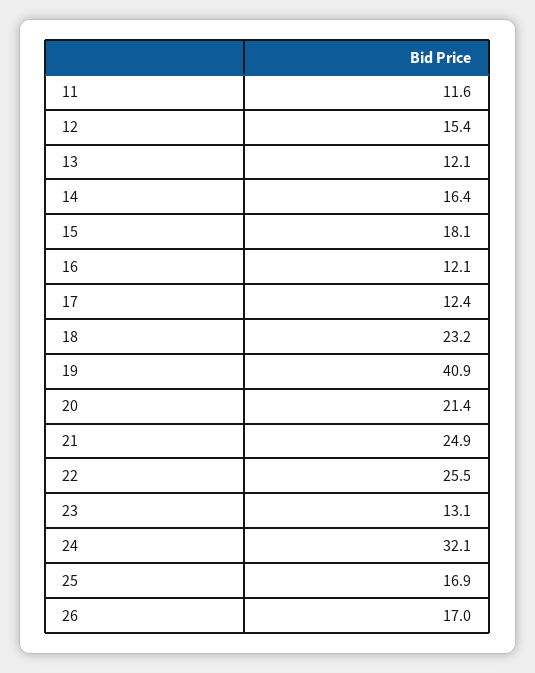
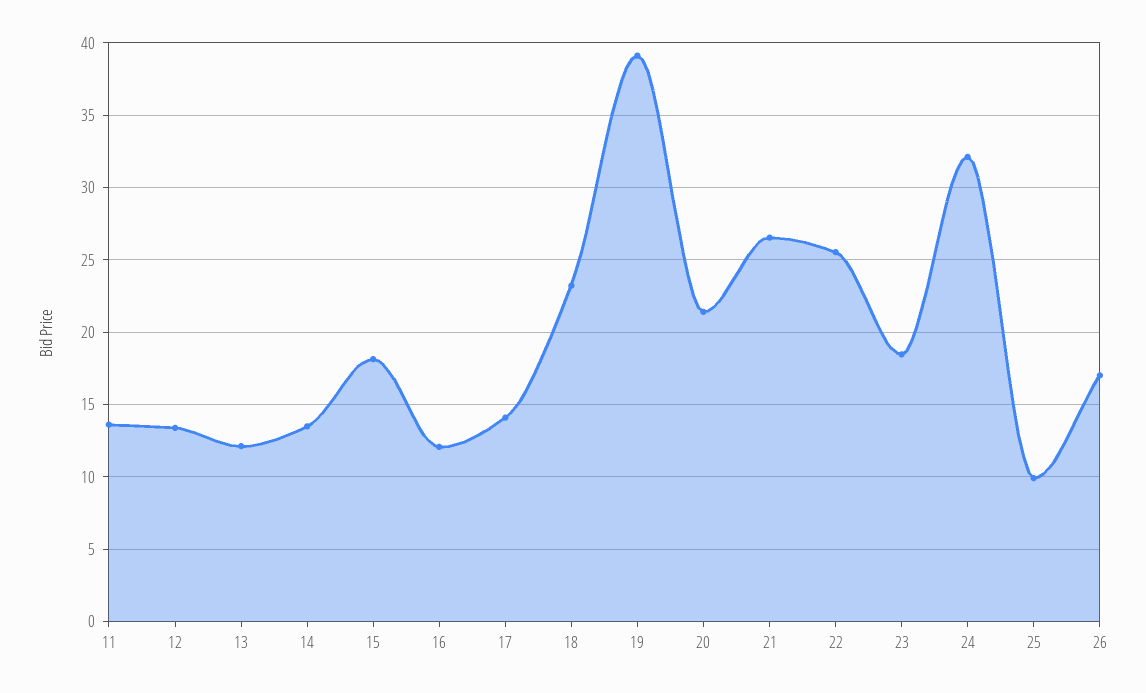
  {
-   "11": 11.6,
+   "11": 13.5,
-   "12": 15.4,
+   "12": 13.5,
    "13": 12.1,
-   "14": 16.4,
+   "14": 13.5,
    "15": 18.1,
    "16": 12.1,
-   "17": 12.4,
+   "17": 14,
    "18": 23.2,
-   "19": 40.9,
+   "19": 39,
    "20": 21.4,
-   "21": 24.9,
+   "21": 26.5,
    "22": 25.5,
-   "23": 13.1,
+   "23": 18.5,
    "24": 32.1,
-   "25": 16.9,
+   "25": 10,
    "26": 17
  }

